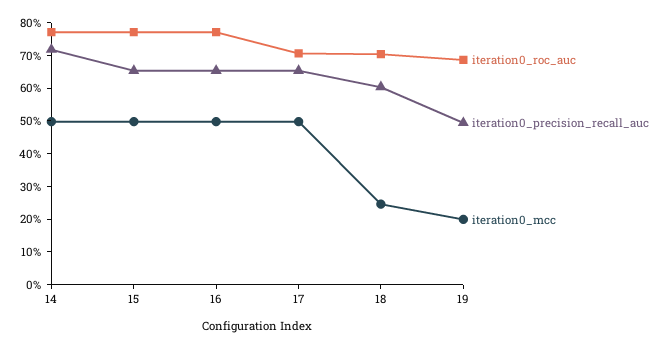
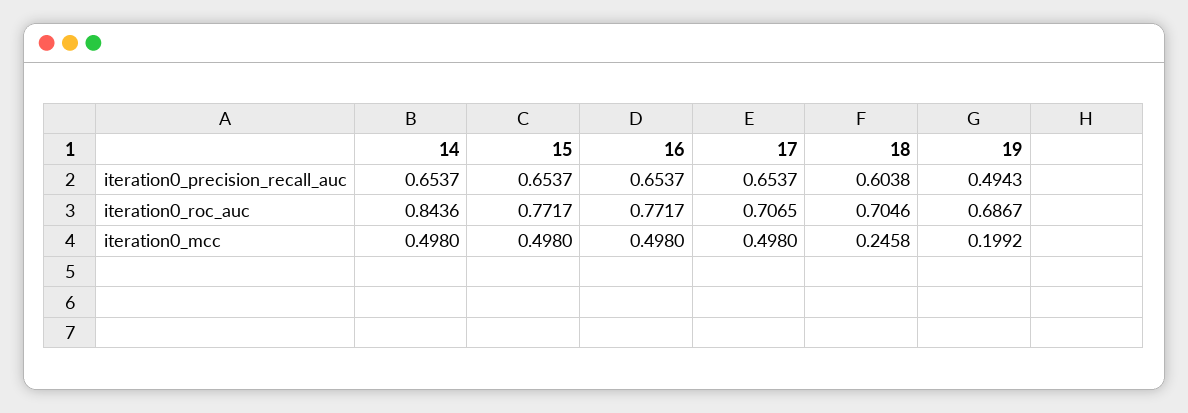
  {
    "iteration0_roc_auc": {
-     "14": 0.775,
+     "14": 0.8436,
      "15": 0.7717,
      "16": 0.7717,
      "17": 0.7065,
      "18": 0.7046,
      "19": 0.6867
    },
    "iteration0_precision_recall_auc": {
-     "14": 0.725,
+     "14": 0.6537,
      "15": 0.6537,
      "16": 0.6537,
      "17": 0.6537,
      "18": 0.6038,
      "19": 0.4943
    },
    "iteration0_mcc": {
      "14": 0.498,
      "15": 0.498,
      "16": 0.498,
      "17": 0.498,
      "18": 0.2458,
      "19": 0.1992
    }
  }

